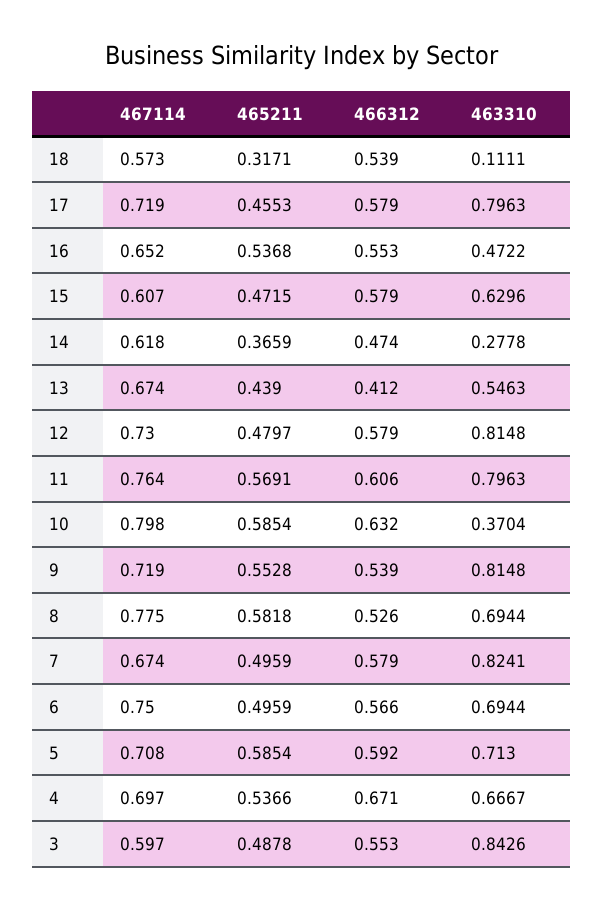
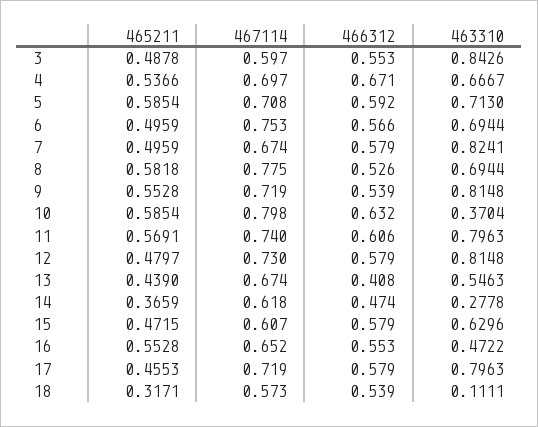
  {
    "467114": {
      "18": 0.573,
      "17": 0.719,
      "16": 0.652,
      "15": 0.607,
      "14": 0.618,
      "13": 0.674,
      "12": 0.73,
-     "11": 0.764,
+     "11": 0.74,
      "10": 0.798,
      "9": 0.719,
      "8": 0.775,
      "7": 0.674,
-     "6": 0.75,
+     "6": 0.753,
      "5": 0.708,
      "4": 0.697,
      "3": 0.597
    },
    "465211": {
      "18": 0.3171,
      "17": 0.4553,
-     "16": 0.5368,
+     "16": 0.5528,
      "15": 0.4715,
      "14": 0.3659,
      "13": 0.439,
      "12": 0.4797,
      "11": 0.5691,
      "10": 0.5854,
      "9": 0.5528,
      "8": 0.5818,
      "7": 0.4959,
      "6": 0.4959,
      "5": 0.5854,
      "4": 0.5366,
      "3": 0.4878
    },
    "466312": {
      "18": 0.539,
      "17": 0.579,
      "16": 0.553,
      "15": 0.579,
      "14": 0.474,
-     "13": 0.412,
+     "13": 0.408,
      "12": 0.579,
      "11": 0.606,
      "10": 0.632,
      "9": 0.539,
      "8": 0.526,
      "7": 0.579,
      "6": 0.566,
      "5": 0.592,
      "4": 0.671,
      "3": 0.553
    },
    "463310": {
      "18": 0.1111,
      "17": 0.7963,
      "16": 0.4722,
      "15": 0.6296,
      "14": 0.2778,
      "13": 0.5463,
      "12": 0.8148,
      "11": 0.7963,
      "10": 0.3704,
      "9": 0.8148,
      "8": 0.6944,
      "7": 0.8241,
      "6": 0.6944,
      "5": 0.713,
      "4": 0.6667,
      "3": 0.8426
    }
  }

